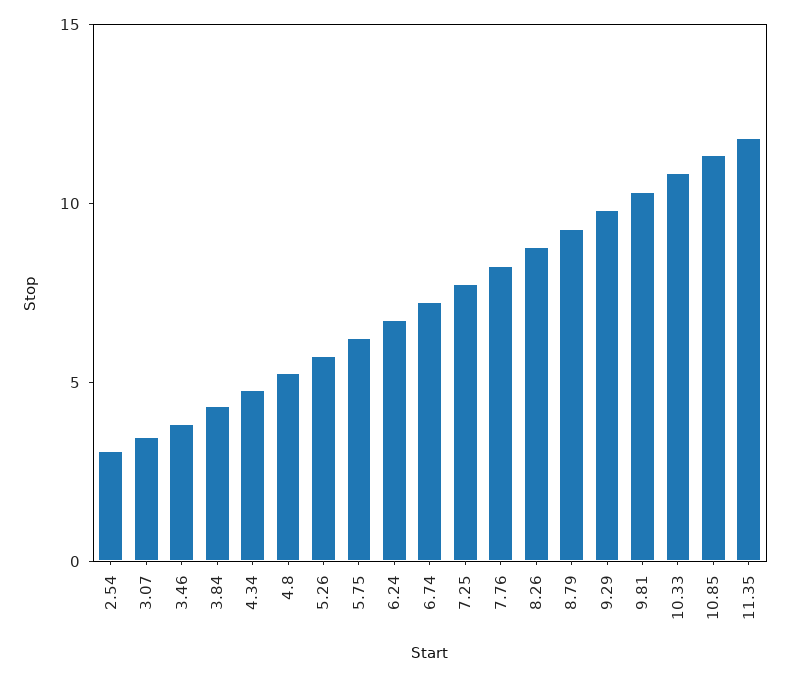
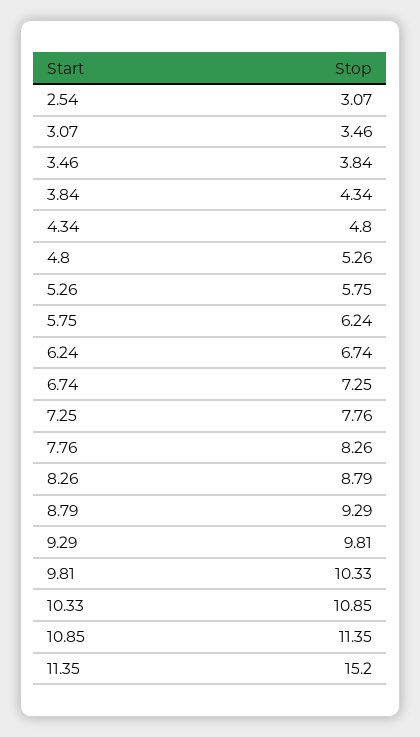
  {
    "2.54": 3.07,
    "3.07": 3.46,
    "3.46": 3.84,
    "3.84": 4.34,
    "4.34": 4.8,
    "4.8": 5.26,
    "5.26": 5.75,
    "5.75": 6.24,
    "6.24": 6.74,
    "6.74": 7.25,
    "7.25": 7.76,
    "7.76": 8.26,
    "8.26": 8.79,
    "8.79": 9.29,
    "9.29": 9.81,
    "9.81": 10.33,
    "10.33": 10.85,
    "10.85": 11.35,
-   "11.35": 12
+   "11.35": 15.2
  }

